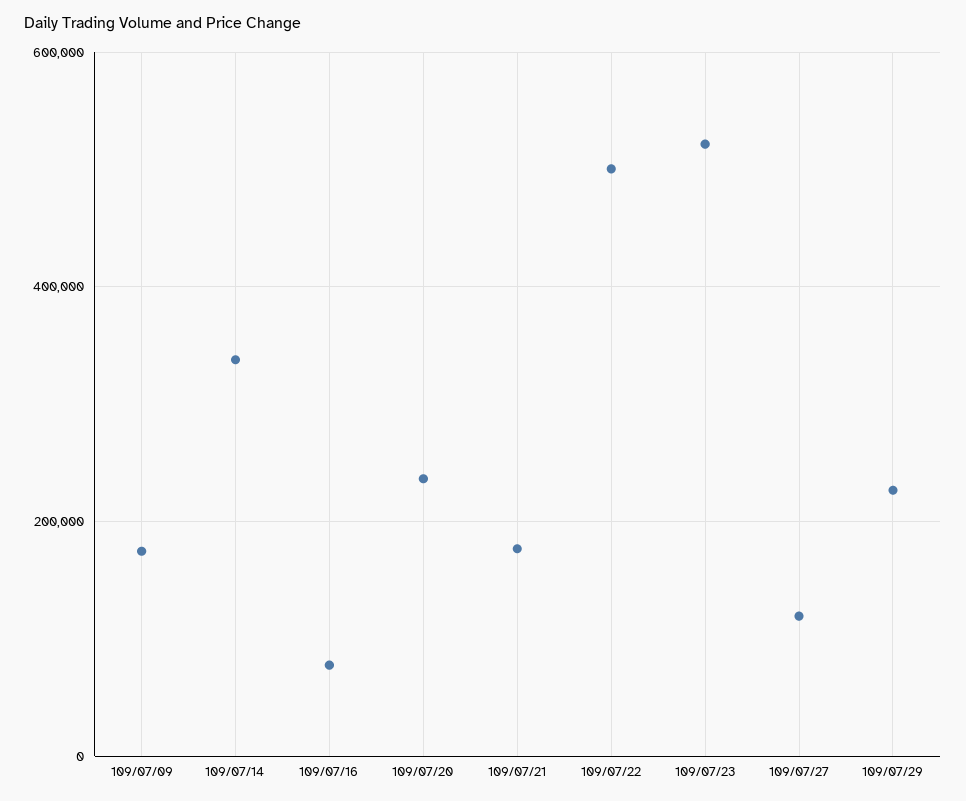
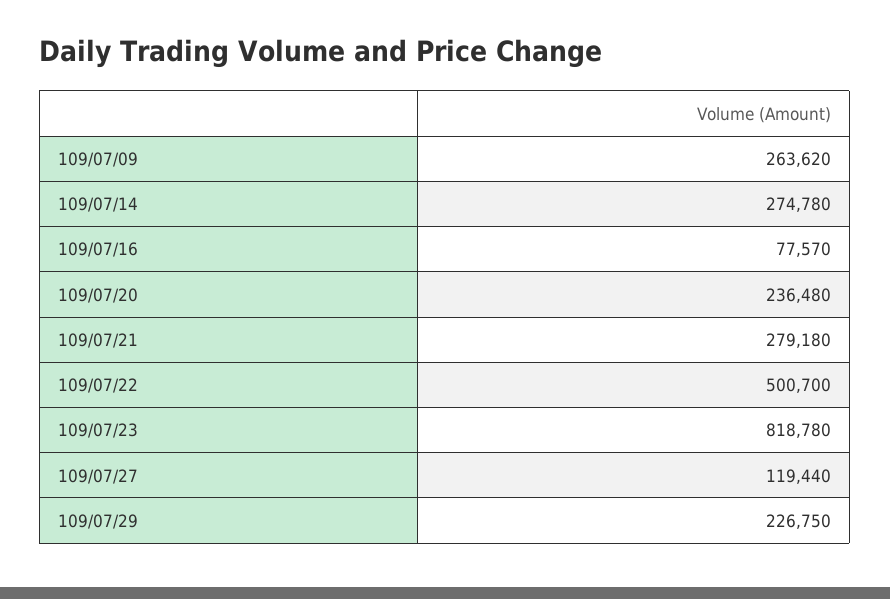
  {
-   "109/07/09": 180000,
+   "109/07/09": 263620,
-   "109/07/14": 340000,
+   "109/07/14": 274780,
    "109/07/16": 77570,
    "109/07/20": 236480,
-   "109/07/21": 180000,
+   "109/07/21": 279180,
    "109/07/22": 500700,
-   "109/07/23": 520000,
+   "109/07/23": 818780,
    "109/07/27": 119440,
    "109/07/29": 226750
  }

